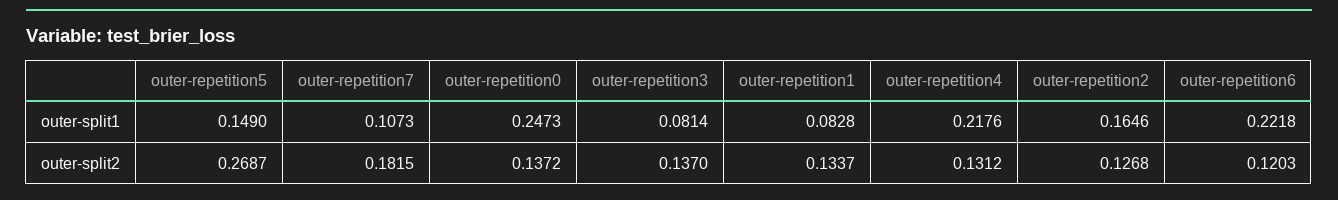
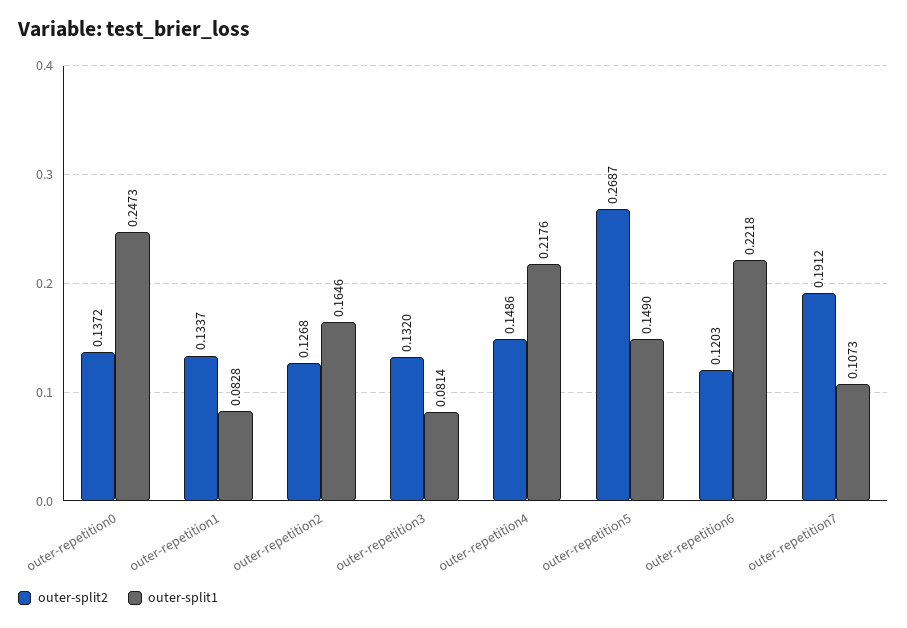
  {
    "outer-split1": {
      "outer-repetition5": 0.149,
      "outer-repetition7": 0.1073,
      "outer-repetition0": 0.2473,
      "outer-repetition3": 0.0814,
      "outer-repetition1": 0.0828,
      "outer-repetition4": 0.2176,
      "outer-repetition2": 0.1646,
      "outer-repetition6": 0.2218
    },
    "outer-split2": {
      "outer-repetition5": 0.2687,
-     "outer-repetition7": 0.1815,
+     "outer-repetition7": 0.1912,
      "outer-repetition0": 0.1372,
-     "outer-repetition3": 0.137,
+     "outer-repetition3": 0.132,
      "outer-repetition1": 0.1337,
-     "outer-repetition4": 0.1312,
+     "outer-repetition4": 0.1486,
      "outer-repetition2": 0.1268,
      "outer-repetition6": 0.1203
    }
  }

